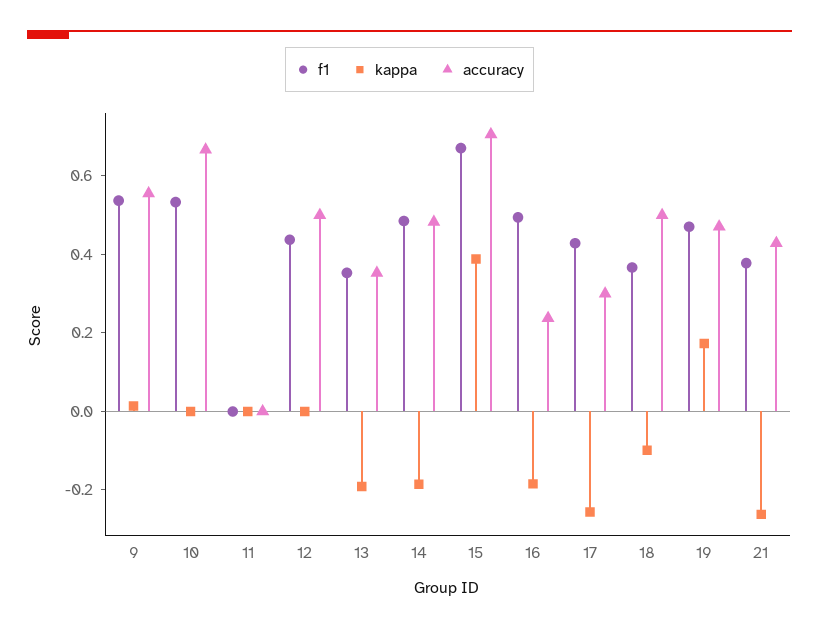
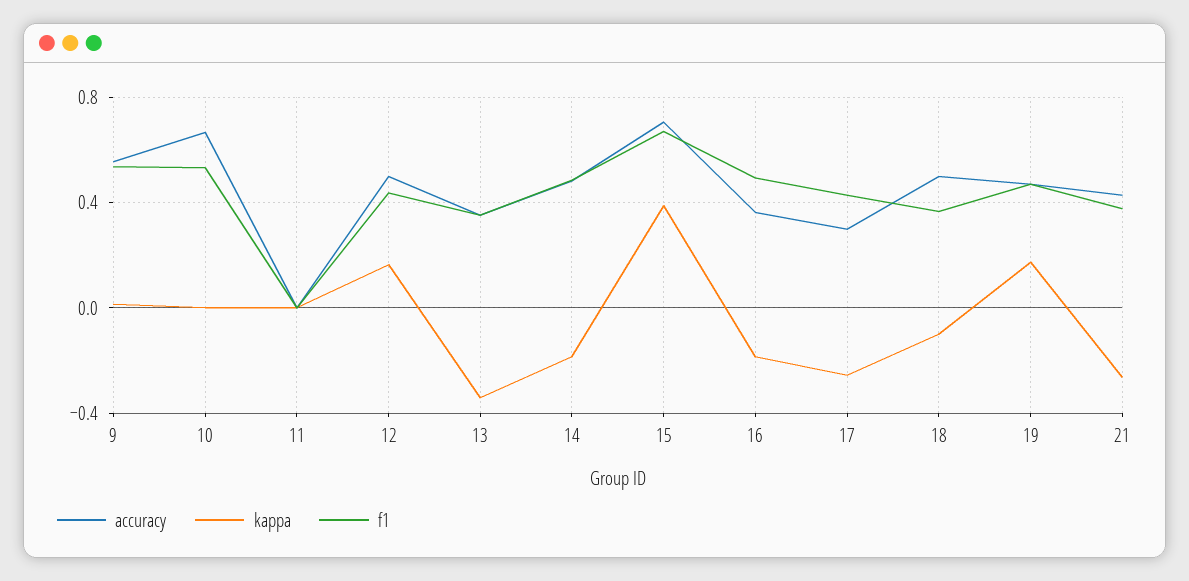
  {
    "f1": {
      "9": 0.55,
      "10": 0.55,
      "11": 0,
      "12": 0.45,
      "13": 0.35,
      "14": 0.5,
      "15": 0.65,
      "16": 0.5,
      "17": 0.45,
      "18": 0.35,
      "19": 0.45,
      "21": 0.4
    },
    "kappa": {
      "9": 0,
      "10": 0,
      "11": 0,
-     "12": 0,
+     "12": 0.15,
-     "13": -0.2,
+     "13": -0.35,
      "14": -0.2,
      "15": 0.4,
      "16": -0.2,
      "17": -0.25,
      "18": -0.1,
      "19": 0.15,
      "21": -0.25
    },
    "accuracy": {
      "9": 0.55,
      "10": 0.65,
      "11": 0,
      "12": 0.5,
      "13": 0.35,
      "14": 0.5,
      "15": 0.7,
-     "16": 0.25,
+     "16": 0.35,
      "17": 0.3,
      "18": 0.5,
      "19": 0.45,
      "21": 0.45
    }
  }

